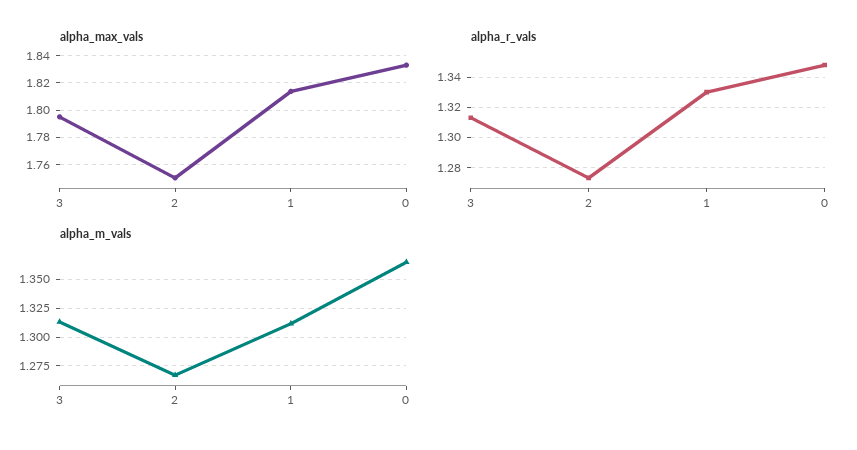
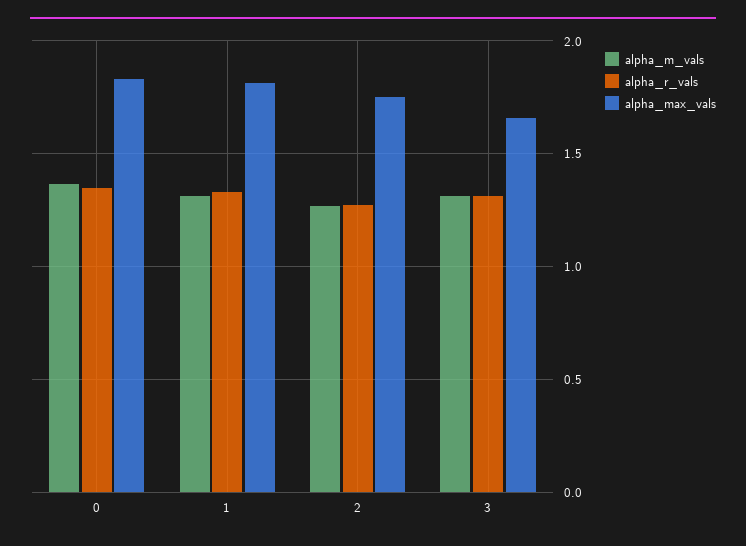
  {
    "alpha_max_vals": {
-     "3": 1.795,
+     "3": 1.65,
      "2": 1.75,
      "1": 1.815,
      "0": 1.835
    },
    "alpha_r_vals": {
      "3": 1.315,
      "2": 1.275,
      "1": 1.33,
      "0": 1.35
    },
    "alpha_m_vals": {
      "3": 1.325,
      "2": 1.275,
      "1": 1.3,
      "0": 1.375
    }
  }

